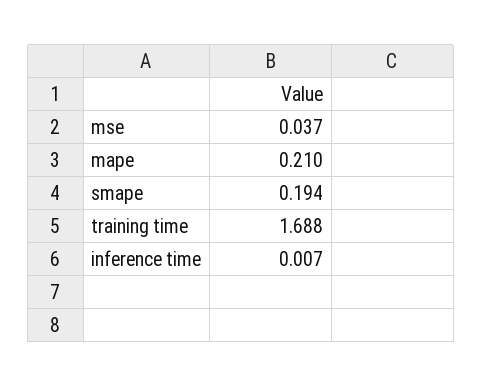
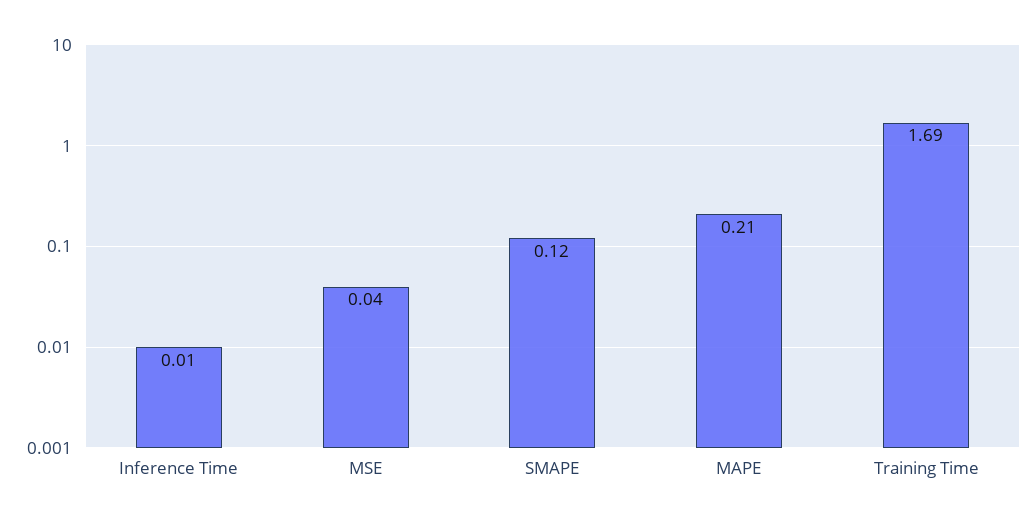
  {
    "mse": 0.037,
    "mape": 0.21,
-   "smape": 0.194,
+   "smape": 0.12,
    "training time": 1.688,
    "inference time": 0.007
  }

